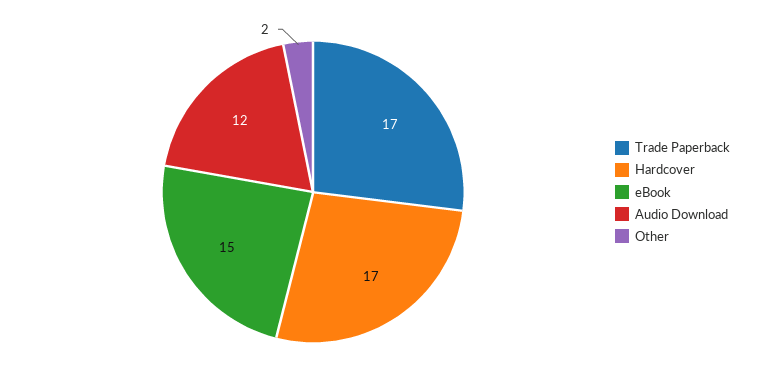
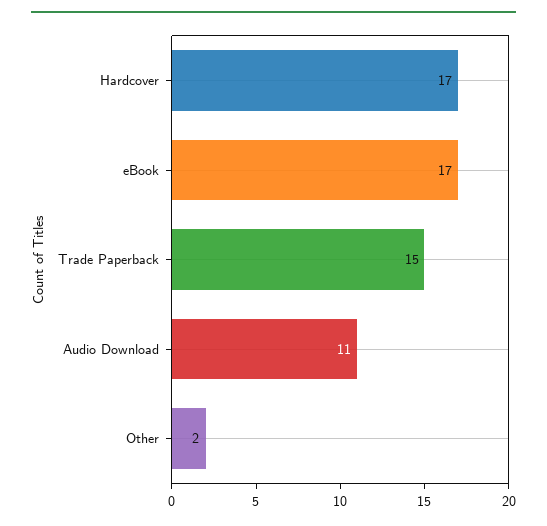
  {
-   "Trade Paperback": 17,
+   "Trade Paperback": 15,
    "Hardcover": 17,
-   "eBook": 15,
+   "eBook": 17,
-   "Audio Download": 12,
+   "Audio Download": 11,
    "Other": 2
  }

